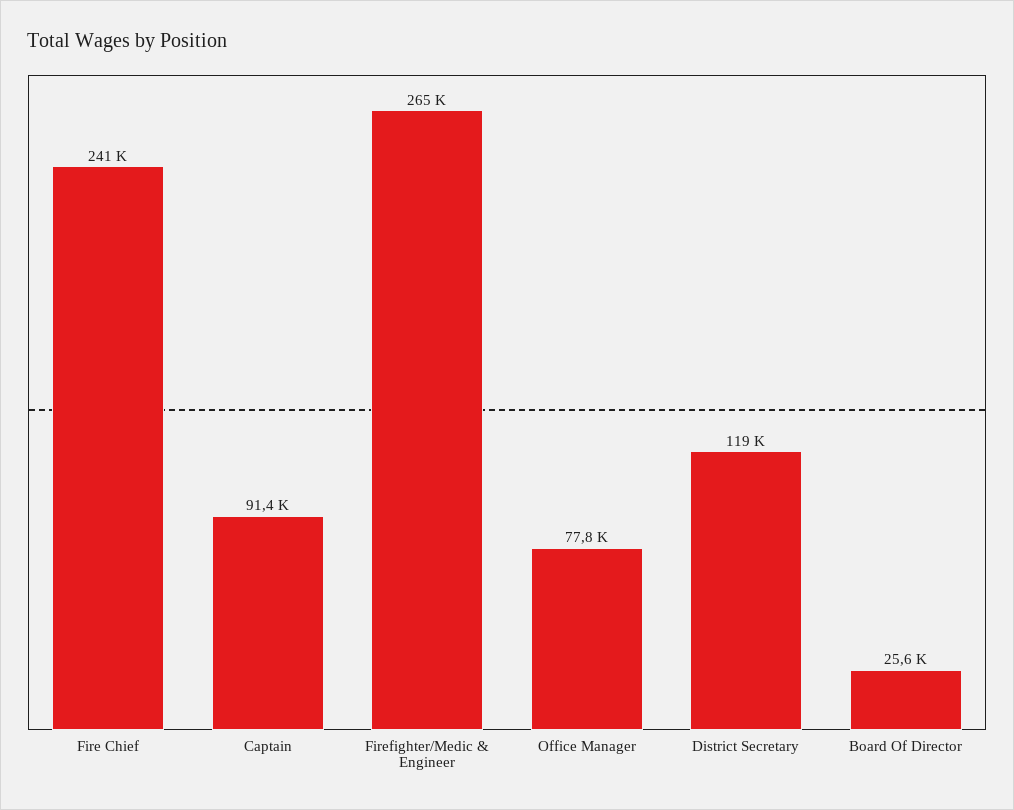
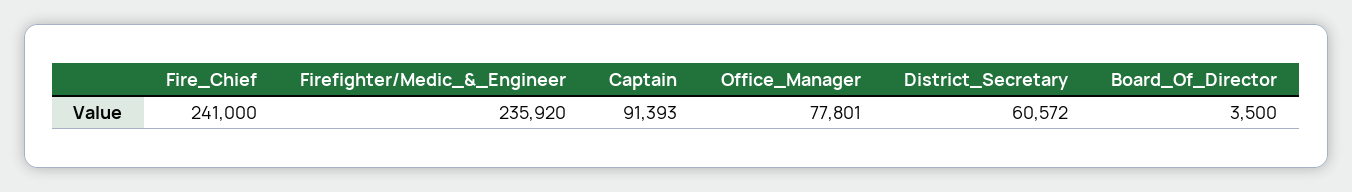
  {
    "Fire Chief": 241000,
    "Captain": 91393,
-   "Firefighter/Medic & Engineer": 265000,
+   "Firefighter/Medic & Engineer": 235920,
    "Office Manager": 77801,
-   "District Secretary": 119000,
+   "District Secretary": 60572,
-   "Board Of Director": 25600
+   "Board Of Director": 3500
  }

